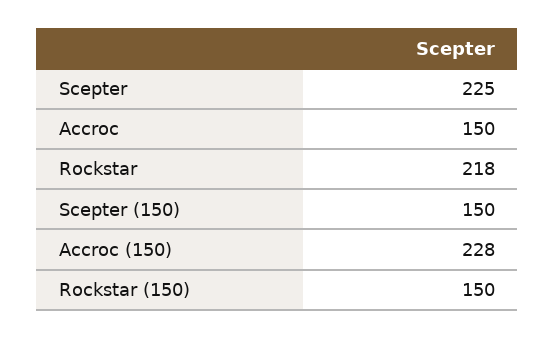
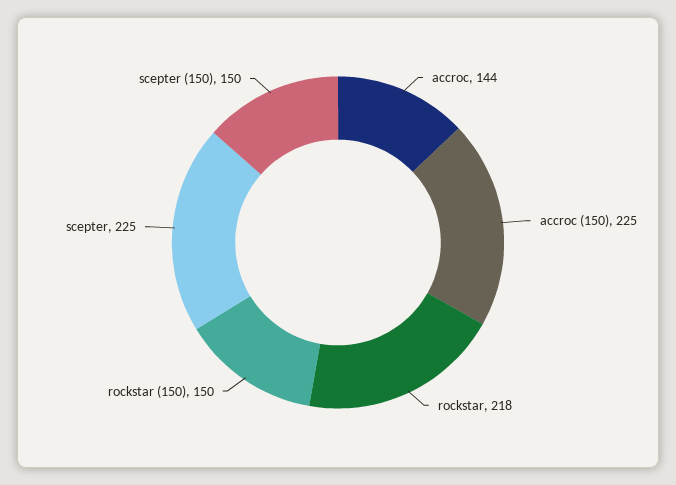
  {
    "Scepter": 225,
-   "Accroc": 150,
+   "Accroc": 144,
    "Rockstar": 218,
    "Scepter (150)": 150,
-   "Accroc (150)": 228,
+   "Accroc (150)": 225,
    "Rockstar (150)": 150
  }

